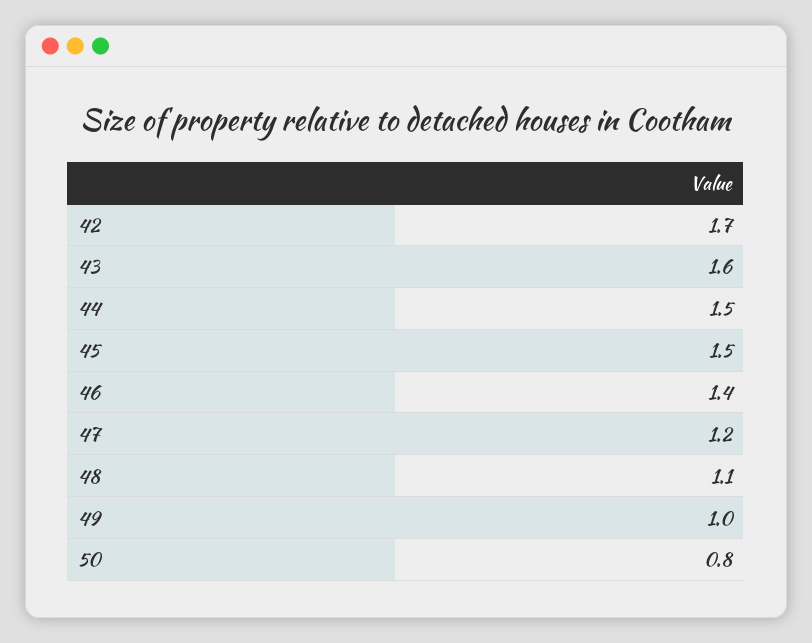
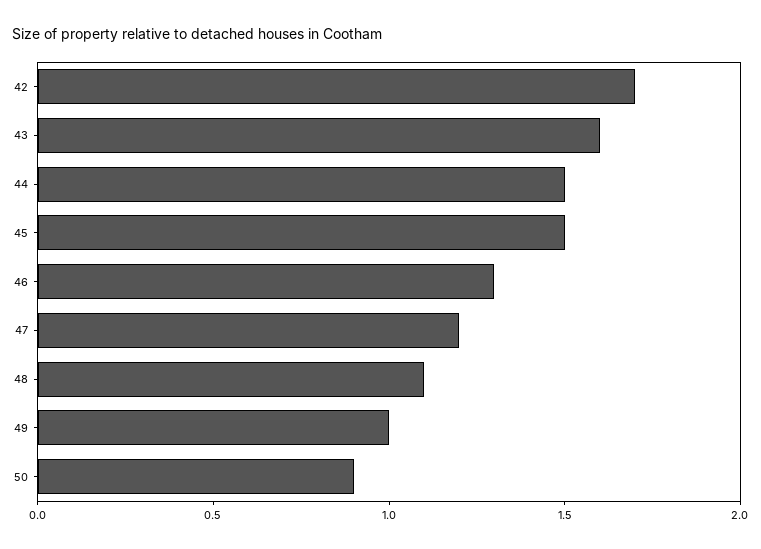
  {
    "42": 1.7,
    "43": 1.6,
    "44": 1.5,
    "45": 1.5,
-   "46": 1.4,
+   "46": 1.3,
    "47": 1.2,
    "48": 1.1,
    "49": 1,
-   "50": 0.8
+   "50": 0.9
  }

